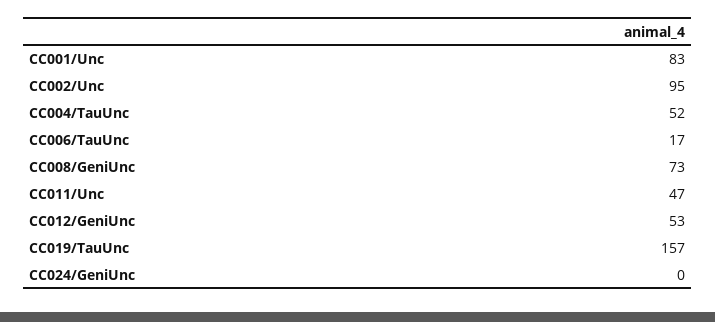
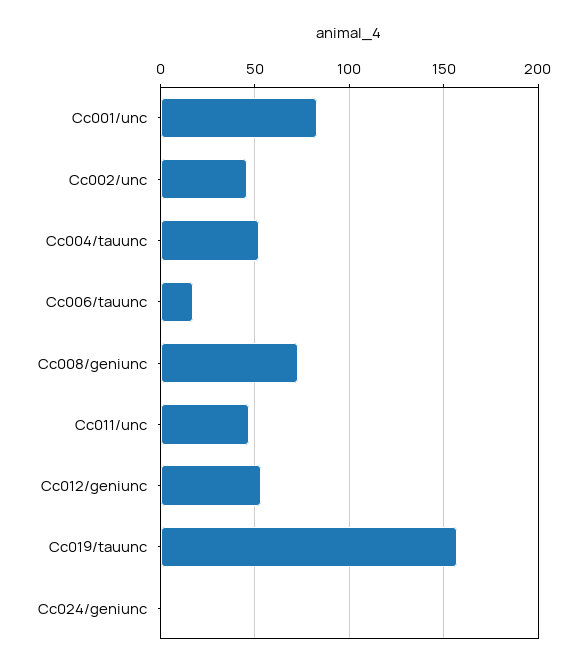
  {
    "CC001/Unc": 83,
-   "CC002/Unc": 95,
+   "CC002/Unc": 45,
    "CC004/TauUnc": 52,
    "CC006/TauUnc": 17,
    "CC008/GeniUnc": 73,
    "CC011/Unc": 47,
    "CC012/GeniUnc": 53,
    "CC019/TauUnc": 157,
    "CC024/GeniUnc": 0
  }

